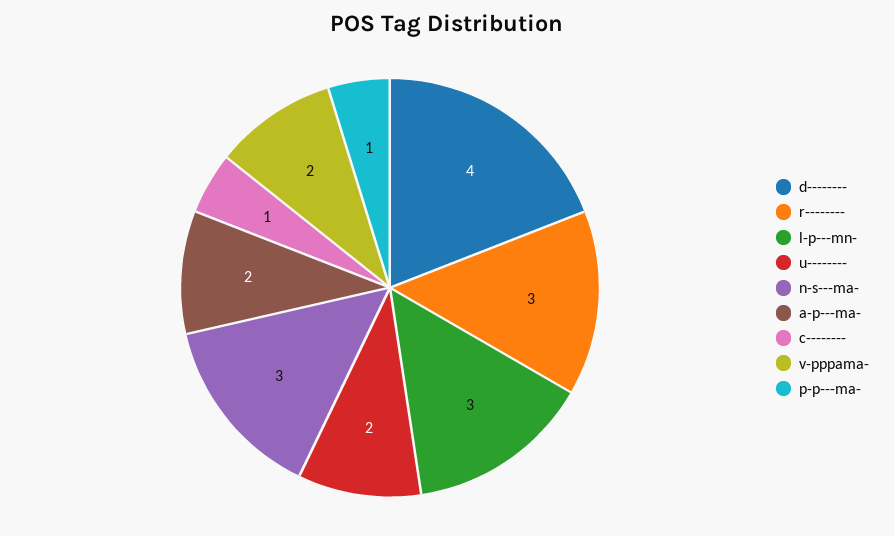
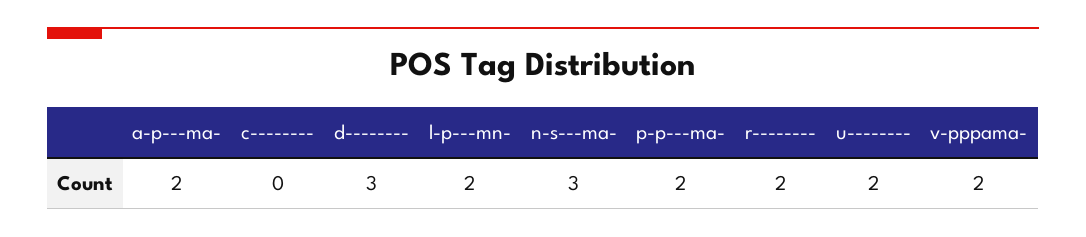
  {
-   "d--------": 4,
+   "d--------": 3,
-   "r--------": 3,
+   "r--------": 2,
-   "l-p---mn-": 3,
+   "l-p---mn-": 2,
    "u--------": 2,
    "n-s---ma-": 3,
    "a-p---ma-": 2,
-   "c--------": 1,
+   "c--------": 0,
    "v-pppama-": 2,
-   "p-p---ma-": 1
+   "p-p---ma-": 2
  }

